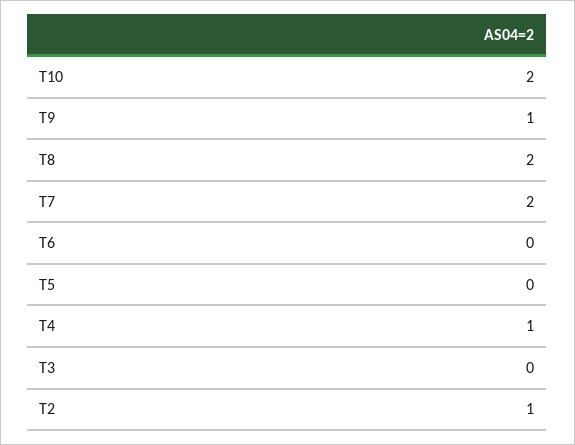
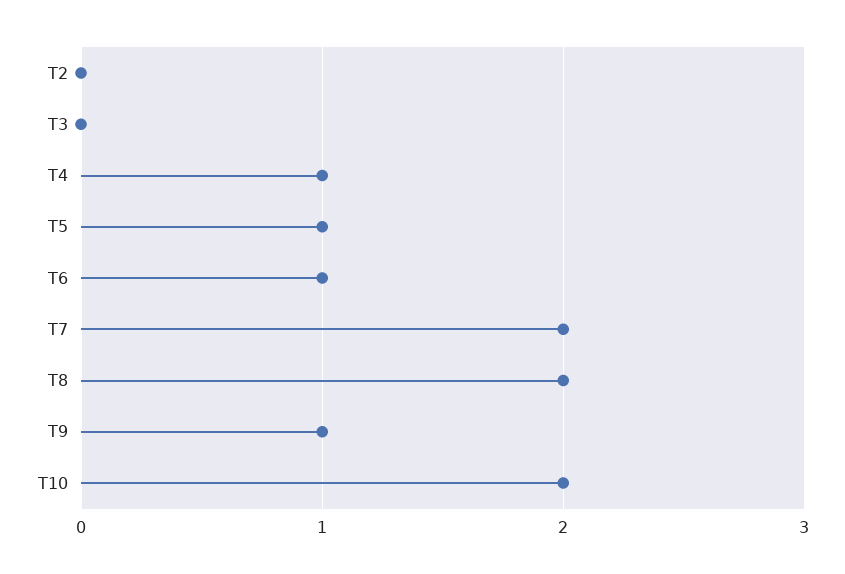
  {
    "T10": 2,
    "T9": 1,
    "T8": 2,
    "T7": 2,
-   "T6": 0,
+   "T6": 1,
-   "T5": 0,
+   "T5": 1,
    "T4": 1,
    "T3": 0,
-   "T2": 1
+   "T2": 0
  }

